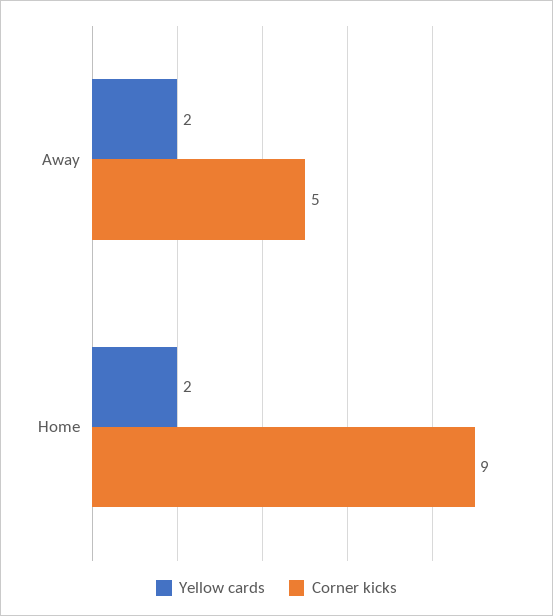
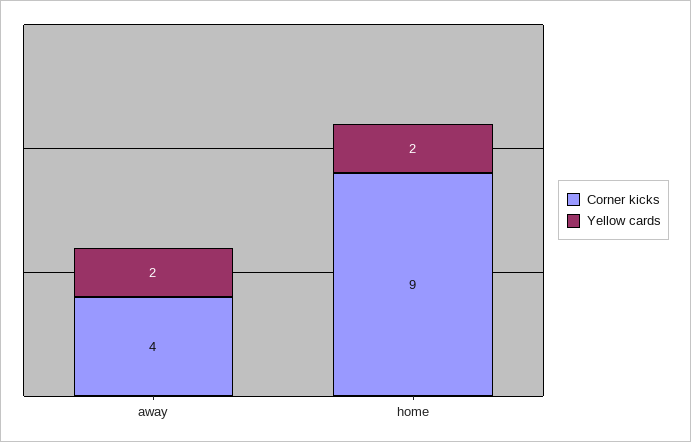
  {
    "Yellow cards": {
      "Away": 2,
      "Home": 2
    },
    "Corner kicks": {
-     "Away": 5,
+     "Away": 4,
      "Home": 9
    }
  }

